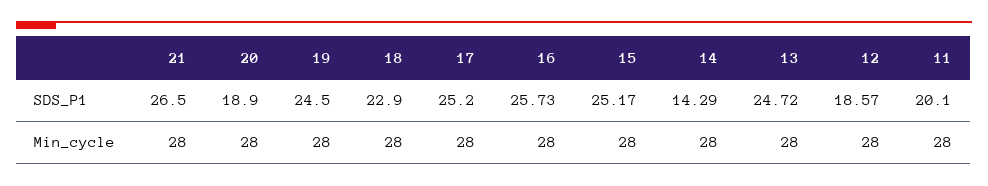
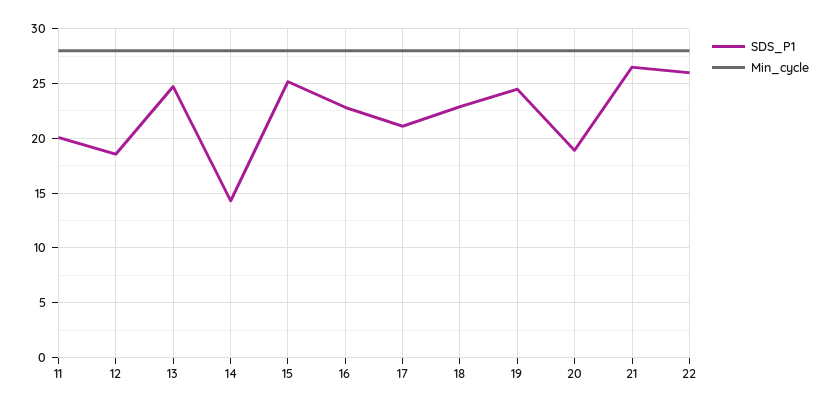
  {
    "SDS_P1": {
      "21": 26.5,
      "20": 18.9,
      "19": 24.5,
      "18": 22.9,
-     "17": 25.2,
+     "17": 21,
-     "16": 25.73,
+     "16": 23,
      "15": 25.17,
      "14": 14.29,
      "13": 24.72,
      "12": 18.57,
-     "11": 20.1
+     "11": 20.1,
+     "22": 26
    },
    "Min_cycle": {
      "21": 28,
      "20": 28,
      "19": 28,
      "18": 28,
      "17": 28,
      "16": 28,
      "15": 28,
      "14": 28,
      "13": 28,
      "12": 28,
-     "11": 28
+     "11": 28,
+     "22": 28
    }
  }

